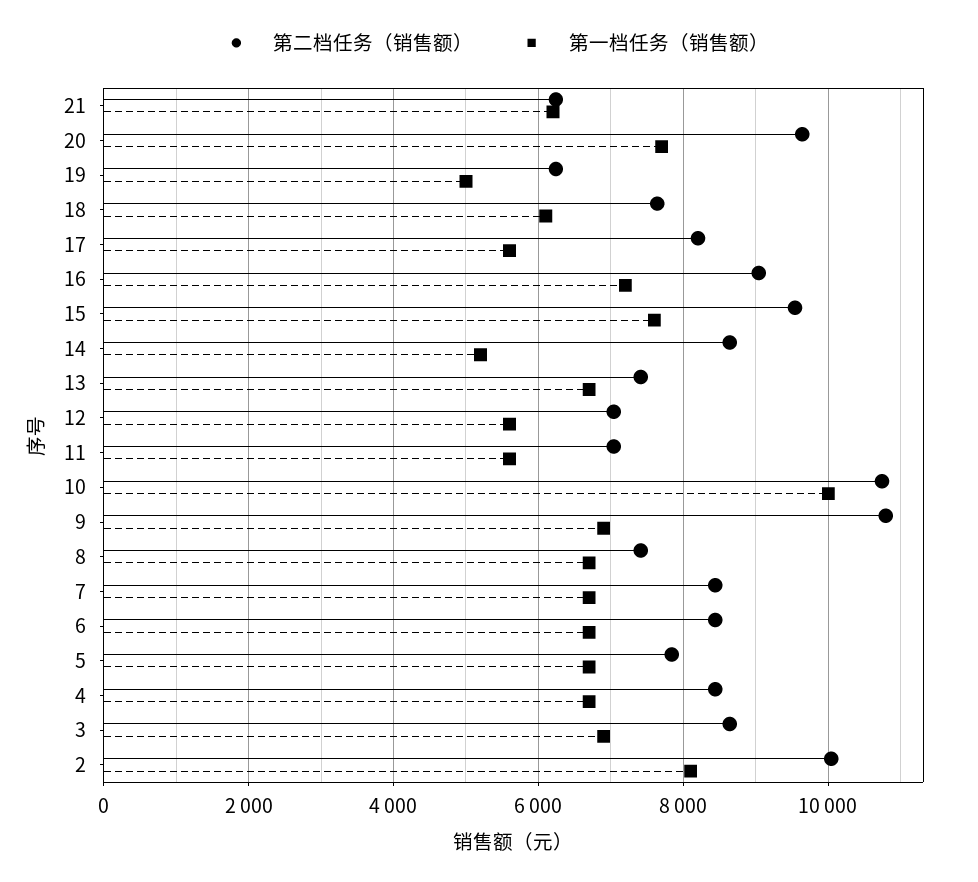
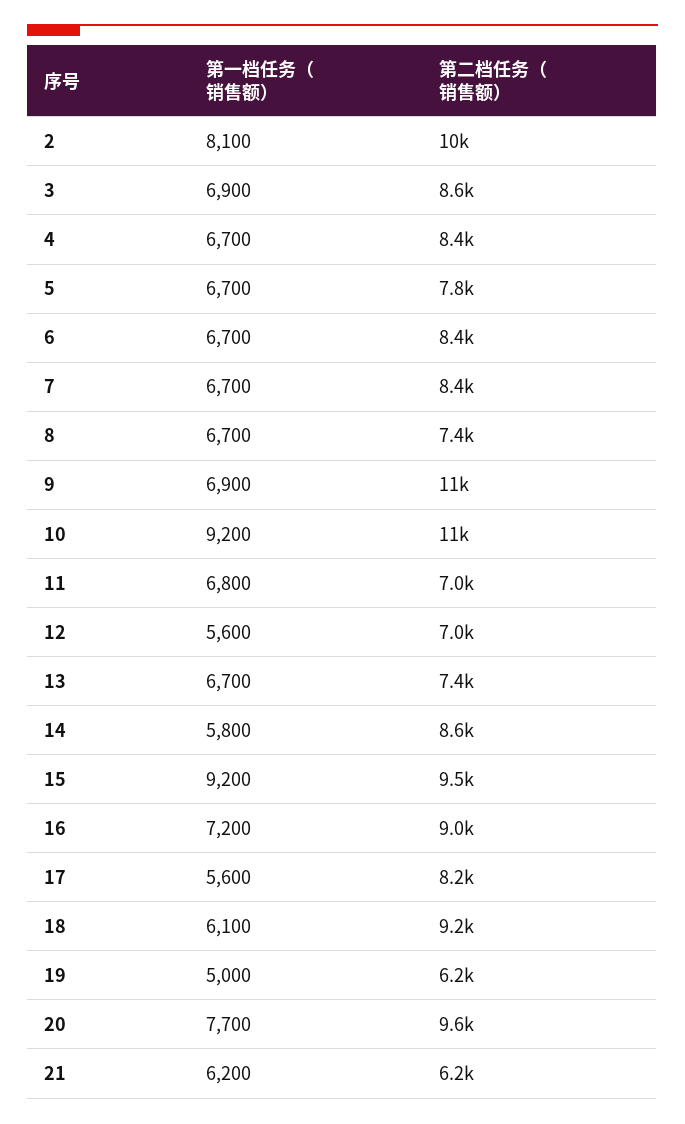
  {
    "第二档任务（销售额）": {
      "21": 6200,
      "20": 9600,
      "19": 6200,
-     "18": 7600,
+     "18": 9200,
      "17": 8200,
      "16": 9000,
      "15": 9500,
      "14": 8600,
      "13": 7400,
      "12": 7000,
      "11": 7000,
      "10": 11000,
      "9": 11000,
      "8": 7400,
      "7": 8400,
      "6": 8400,
      "5": 7800,
      "4": 8400,
      "3": 8600,
      "2": 10000
    },
    "第一档任务（销售额）": {
      "21": 6200,
      "20": 7700,
      "19": 5000,
      "18": 6100,
      "17": 5600,
      "16": 7200,
-     "15": 7600,
+     "15": 9200,
-     "14": 5200,
+     "14": 5800,
      "13": 6700,
      "12": 5600,
-     "11": 5600,
+     "11": 6800,
-     "10": 10000,
+     "10": 9200,
      "9": 6900,
      "8": 6700,
      "7": 6700,
      "6": 6700,
      "5": 6700,
      "4": 6700,
      "3": 6900,
      "2": 8100
    }
  }

